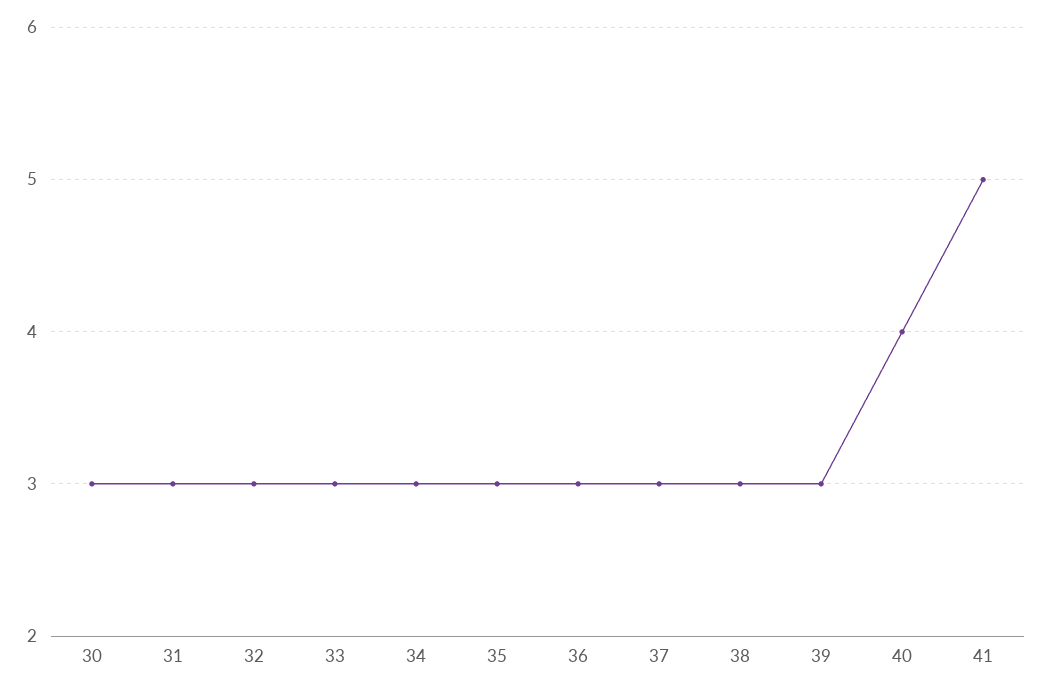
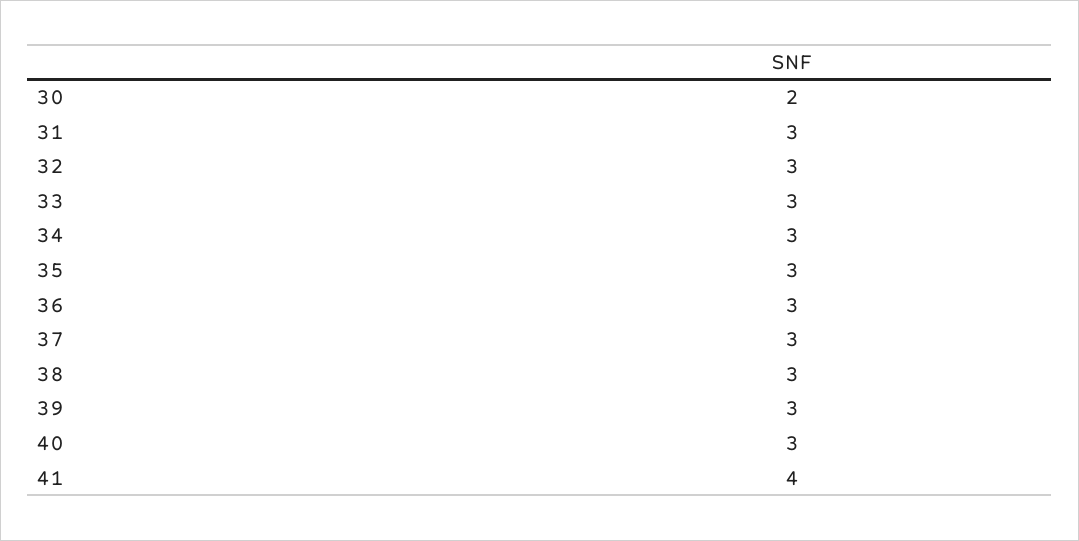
  {
-   "30": 3,
+   "30": 2,
    "31": 3,
    "32": 3,
    "33": 3,
    "34": 3,
    "35": 3,
    "36": 3,
    "37": 3,
    "38": 3,
    "39": 3,
-   "40": 4,
+   "40": 3,
-   "41": 5
+   "41": 4
  }

